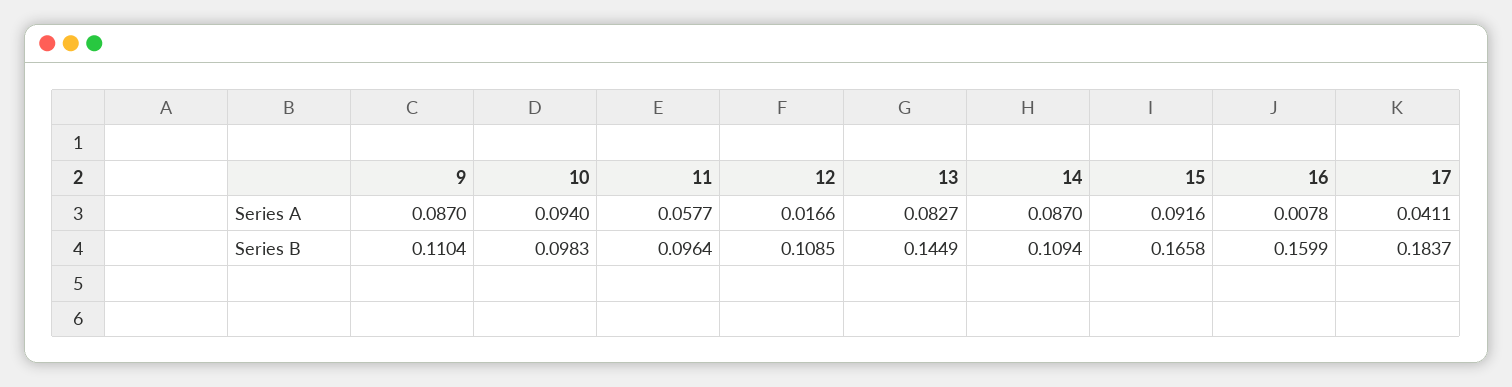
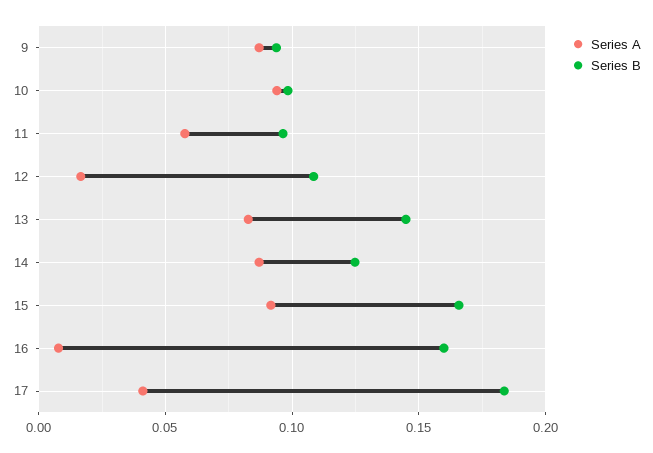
  {
    "Series A": {
      "9": 0.087,
      "10": 0.094,
      "11": 0.0577,
      "12": 0.0166,
      "13": 0.0827,
      "14": 0.087,
      "15": 0.0916,
      "16": 0.0078,
      "17": 0.0411
    },
    "Series B": {
-     "9": 0.1104,
+     "9": 0.095,
      "10": 0.0983,
      "11": 0.0964,
      "12": 0.1085,
      "13": 0.1449,
-     "14": 0.1094,
+     "14": 0.125,
      "15": 0.1658,
      "16": 0.1599,
      "17": 0.1837
    }
  }

